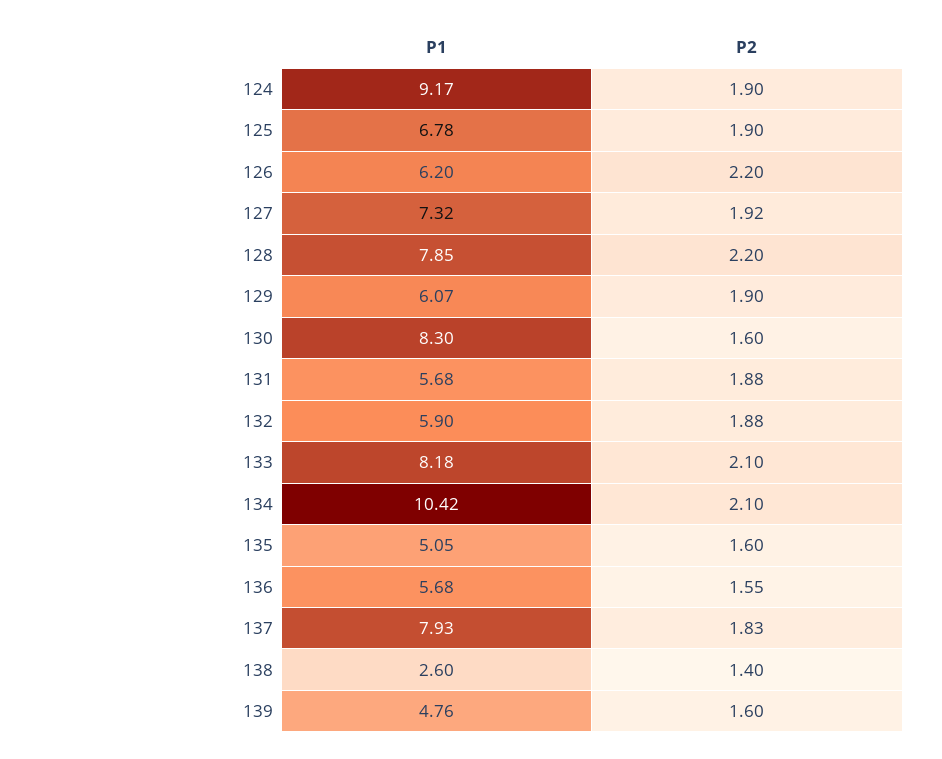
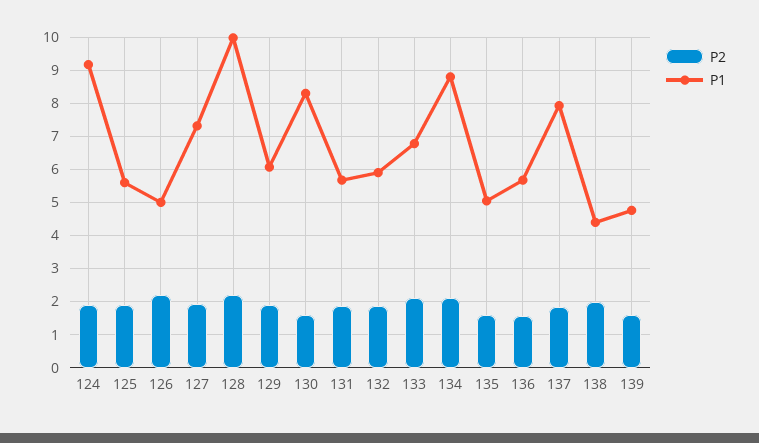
  {
    "P1": {
      "124": 9.17,
-     "125": 6.78,
+     "125": 5.6,
-     "126": 6.2,
+     "126": 5,
      "127": 7.32,
-     "128": 7.85,
+     "128": 10,
      "129": 6.07,
      "130": 8.3,
      "131": 5.68,
      "132": 5.9,
-     "133": 8.18,
+     "133": 6.8,
-     "134": 10.42,
+     "134": 8.8,
      "135": 5.05,
      "136": 5.68,
      "137": 7.93,
-     "138": 2.6,
+     "138": 4.4,
      "139": 4.76
    },
    "P2": {
      "124": 1.9,
      "125": 1.9,
      "126": 2.2,
      "127": 1.92,
      "128": 2.2,
      "129": 1.9,
      "130": 1.6,
      "131": 1.88,
      "132": 1.88,
      "133": 2.1,
      "134": 2.1,
      "135": 1.6,
      "136": 1.55,
      "137": 1.83,
-     "138": 1.4,
+     "138": 2,
      "139": 1.6
    }
  }

